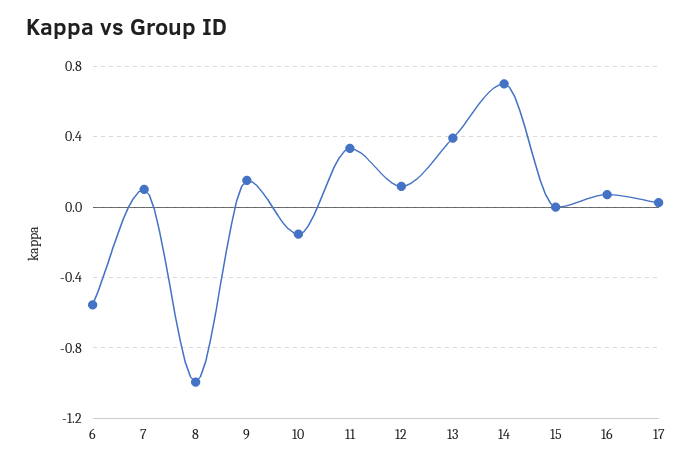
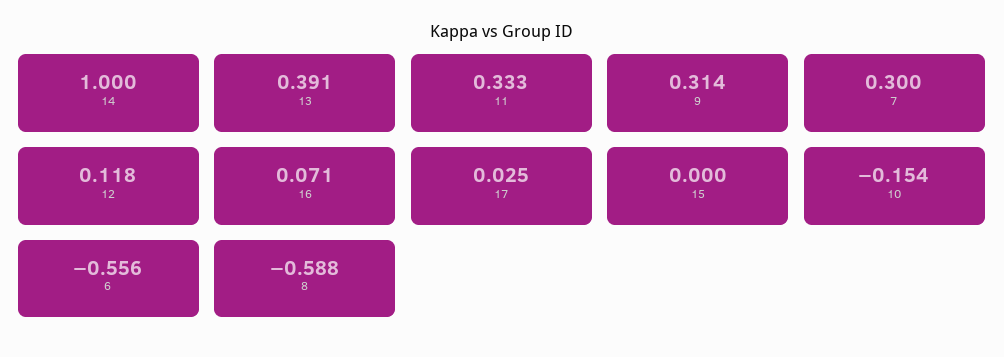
  {
    "6": -0.556,
-   "7": 0.1,
+   "7": 0.3,
-   "8": -1,
+   "8": -0.588,
-   "9": 0.15,
+   "9": 0.314,
    "10": -0.154,
    "11": 0.333,
    "12": 0.118,
    "13": 0.391,
-   "14": 0.7,
+   "14": 1,
    "15": 0,
    "16": 0.071,
    "17": 0.025
  }

